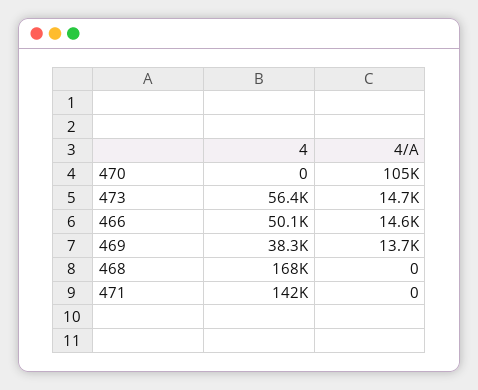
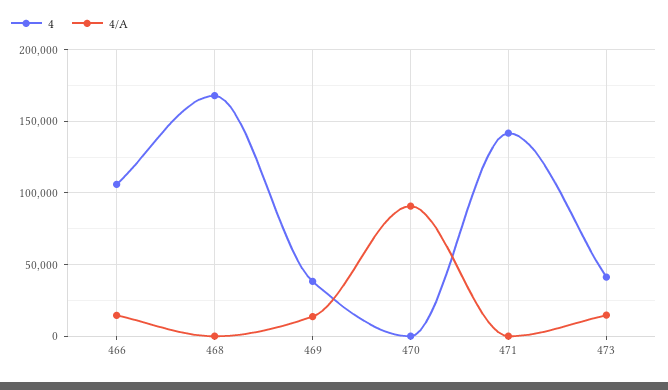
  {
    "4": {
      "470": 0,
-     "473": 56400,
+     "473": 40000,
-     "466": 50100,
+     "466": 105000,
      "469": 38300,
      "468": 168000,
      "471": 142000
    },
    "4/A": {
-     "470": 105000,
+     "470": 90000,
      "473": 14700,
      "466": 14600,
      "469": 13700,
      "468": 0,
      "471": 0
    }
  }

